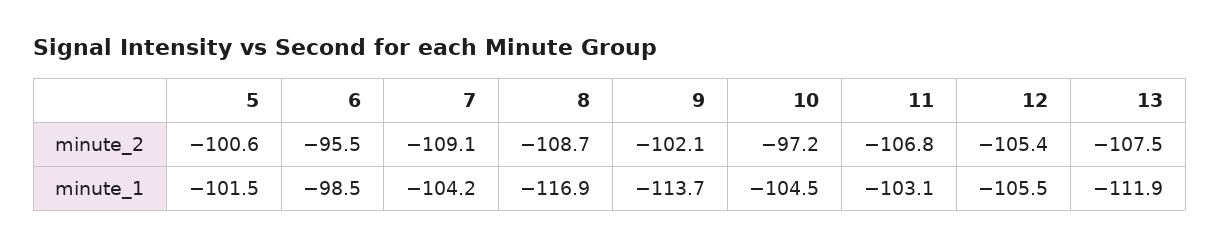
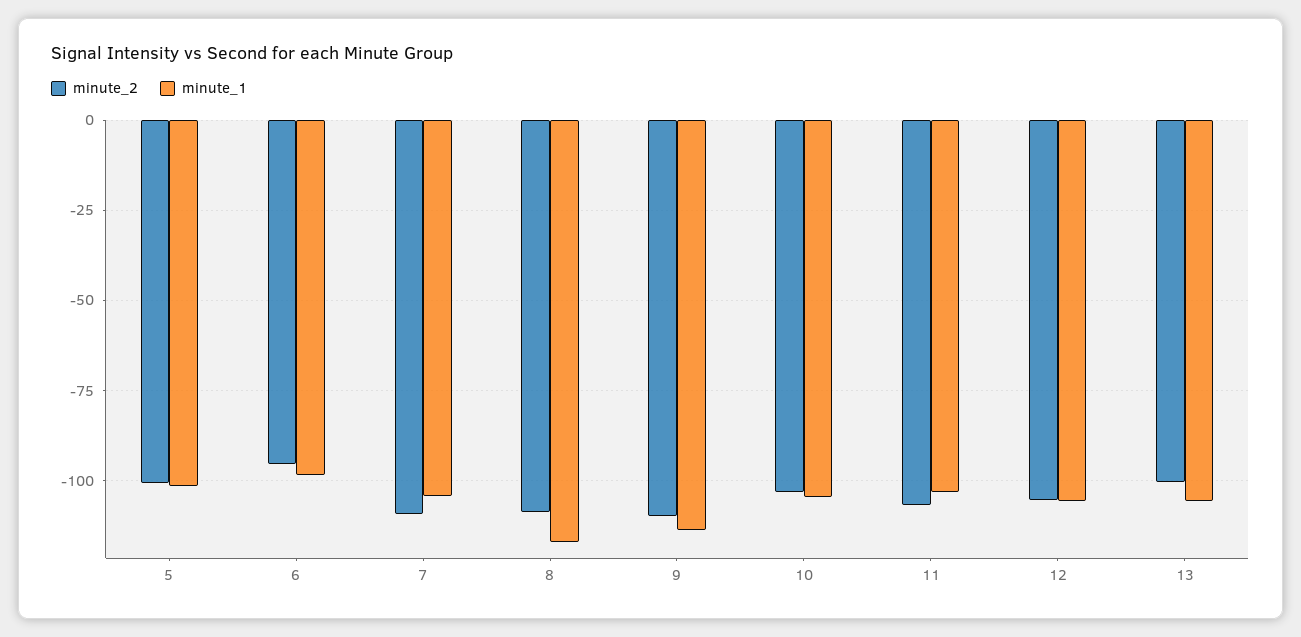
  {
    "minute_2": {
      "5": -100.6,
      "6": -95.5,
      "7": -109.1,
      "8": -108.7,
-     "9": -102.1,
+     "9": -110,
-     "10": -97.2,
+     "10": -102.5,
      "11": -106.8,
      "12": -105.4,
-     "13": -107.5
+     "13": -100
    },
    "minute_1": {
      "5": -101.5,
      "6": -98.5,
      "7": -104.2,
      "8": -116.9,
      "9": -113.7,
      "10": -104.5,
      "11": -103.1,
      "12": -105.5,
-     "13": -111.9
+     "13": -105
    }
  }

